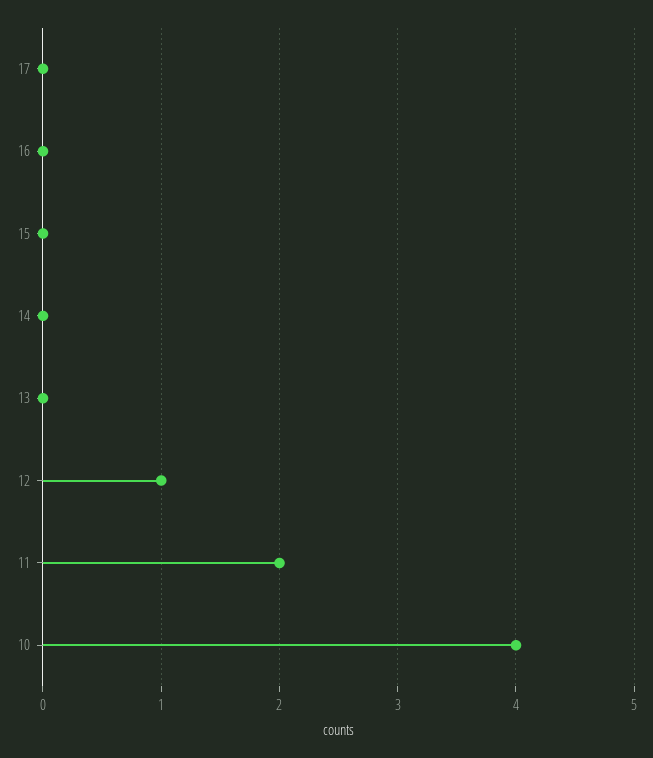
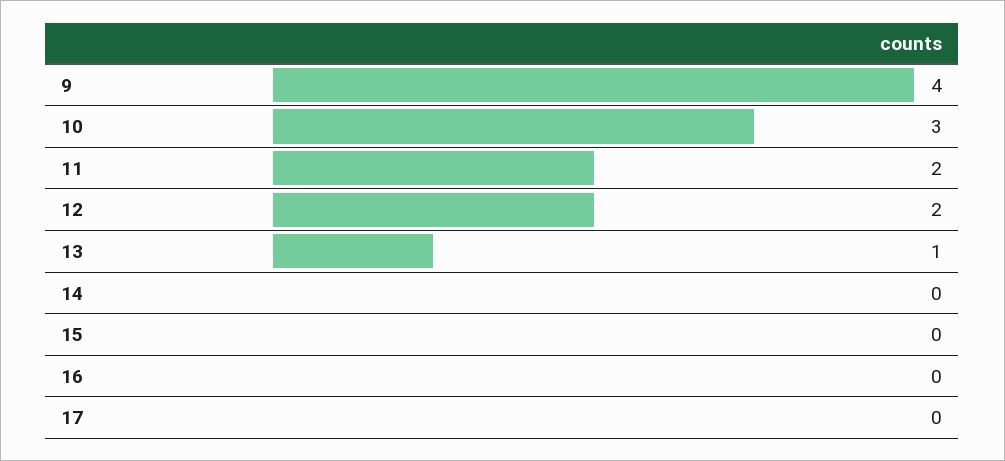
  {
    "17": 0,
    "16": 0,
    "15": 0,
    "14": 0,
-   "13": 0,
+   "13": 1,
-   "12": 1,
+   "12": 2,
    "11": 2,
-   "10": 4
+   "10": 3,
+   "9": 4
  }

